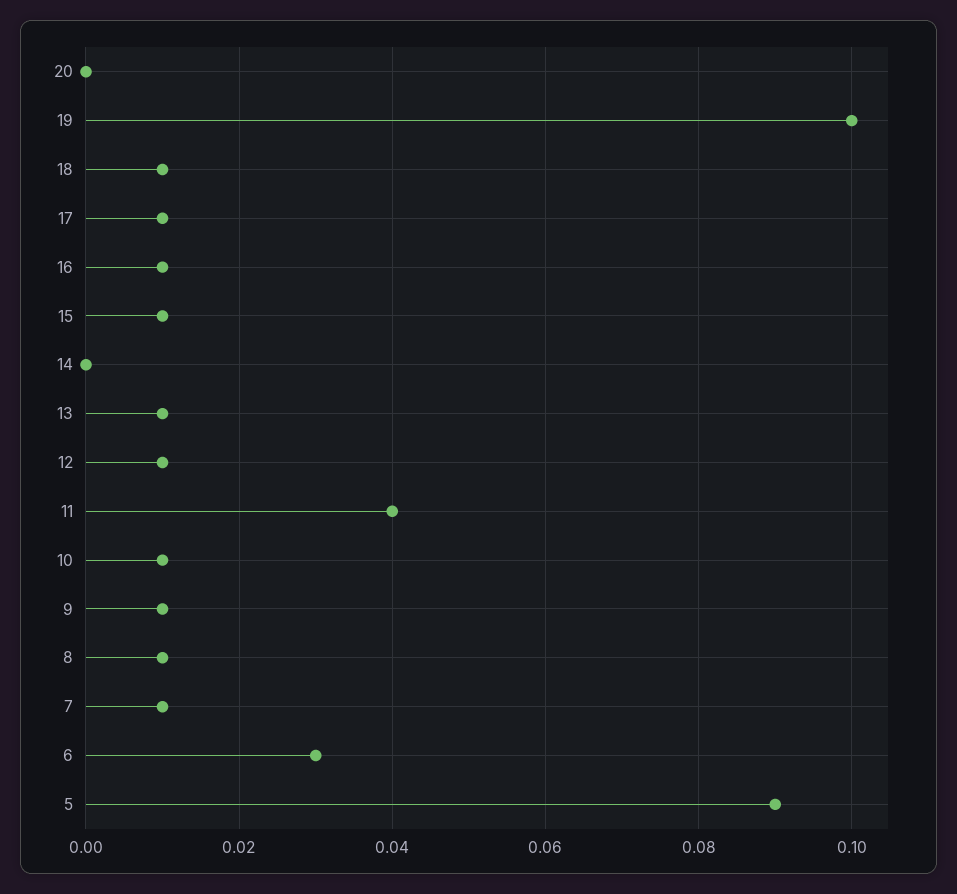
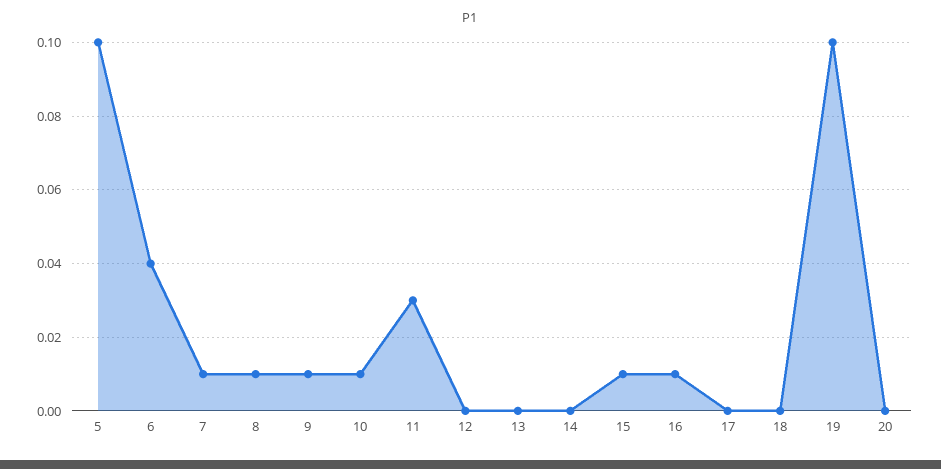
  {
    "20": 0,
    "19": 0.1,
-   "18": 0.01,
+   "18": 0,
-   "17": 0.01,
+   "17": 0,
    "16": 0.01,
    "15": 0.01,
    "14": 0,
-   "13": 0.01,
+   "13": 0,
-   "12": 0.01,
+   "12": 0,
-   "11": 0.04,
+   "11": 0.03,
    "10": 0.01,
    "9": 0.01,
    "8": 0.01,
    "7": 0.01,
-   "6": 0.03,
+   "6": 0.04,
-   "5": 0.09
+   "5": 0.1
  }

